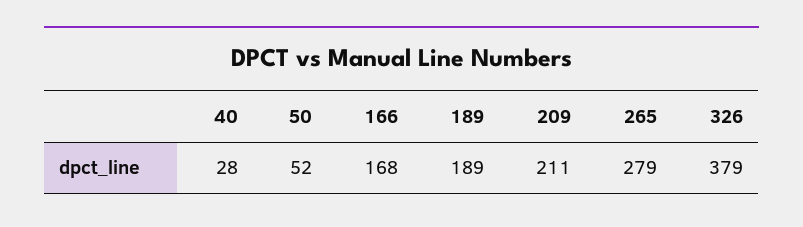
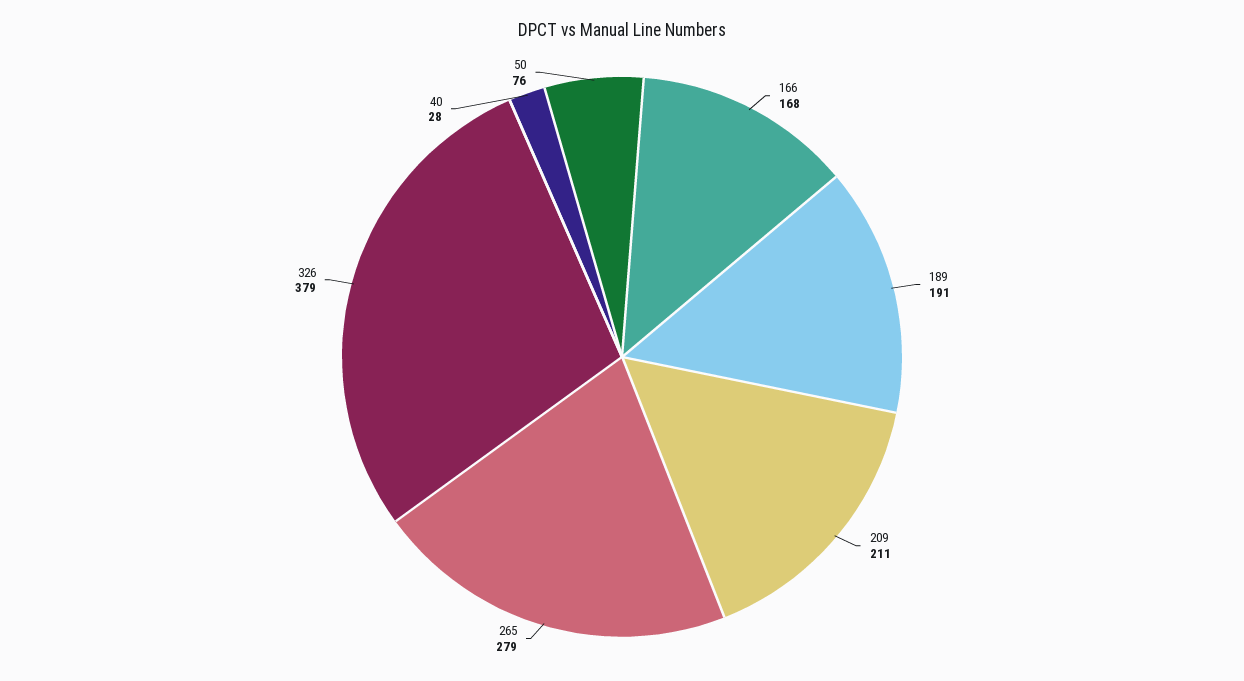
  {
    "40": 28,
-   "50": 52,
+   "50": 76,
    "166": 168,
-   "189": 189,
+   "189": 191,
    "209": 211,
    "265": 279,
    "326": 379
  }

